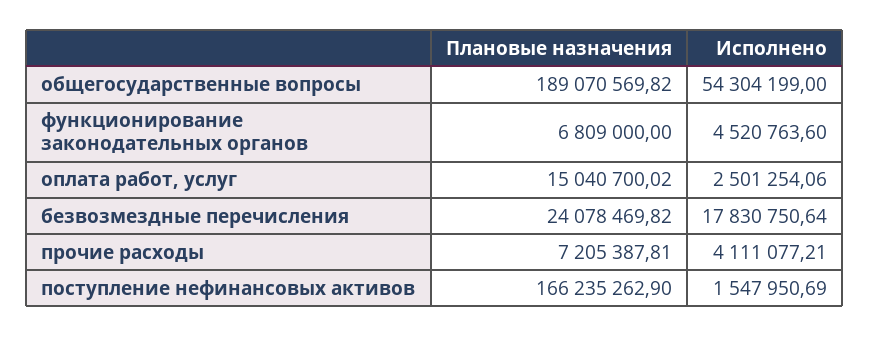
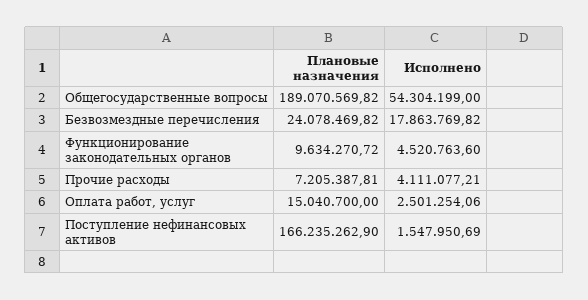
  {
    "Плановые назначения": {
      "общегосударственные вопросы": 189070569.82,
-     "функционирование законодательных органов": 6809000,
+     "функционирование законодательных органов": 9634270.72,
-     "оплата работ, услуг": 15040700.02,
+     "оплата работ, услуг": 15040700,
      "безвозмездные перечисления": 24078469.82,
      "прочие расходы": 7205387.81,
      "поступление нефинансовых активов": 166235262.9
    },
    "Исполнено": {
      "общегосударственные вопросы": 54304199,
      "функционирование законодательных органов": 4520763.6,
      "оплата работ, услуг": 2501254.06,
-     "безвозмездные перечисления": 17830750.64,
+     "безвозмездные перечисления": 17863769.82,
      "прочие расходы": 4111077.21,
      "поступление нефинансовых активов": 1547950.69
    }
  }

